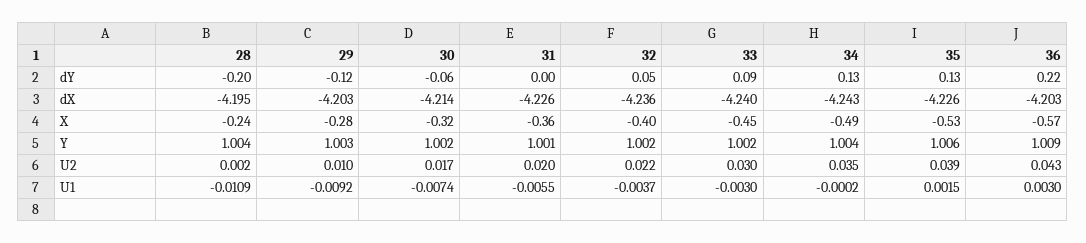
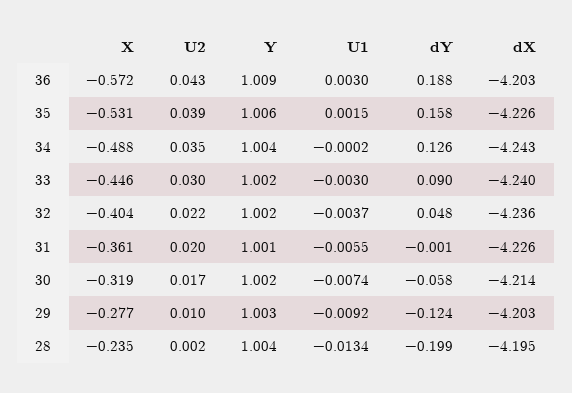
  {
    "28": {
      "dY": -0.199,
      "dX": -4.195,
      "X": -0.235,
      "Y": 1.004,
      "U2": 0.002,
-     "U1": -0.0109
+     "U1": -0.0134
    },
    "29": {
      "dY": -0.124,
      "dX": -4.203,
      "X": -0.277,
      "Y": 1.003,
      "U2": 0.01,
      "U1": -0.0092
    },
    "30": {
      "dY": -0.058,
      "dX": -4.214,
      "X": -0.319,
      "Y": 1.002,
      "U2": 0.017,
      "U1": -0.0074
    },
    "31": {
      "dY": -0.001,
      "dX": -4.226,
      "X": -0.361,
      "Y": 1.001,
      "U2": 0.02,
      "U1": -0.0055
    },
    "32": {
      "dY": 0.048,
      "dX": -4.236,
      "X": -0.404,
      "Y": 1.002,
      "U2": 0.022,
      "U1": -0.0037
    },
    "33": {
      "dY": 0.09,
      "dX": -4.24,
      "X": -0.446,
      "Y": 1.002,
      "U2": 0.03,
      "U1": -0.003
    },
    "34": {
      "dY": 0.126,
      "dX": -4.243,
      "X": -0.488,
      "Y": 1.004,
      "U2": 0.035,
      "U1": -0.0002
    },
    "35": {
-     "dY": 0.13,
+     "dY": 0.158,
      "dX": -4.226,
      "X": -0.531,
      "Y": 1.006,
      "U2": 0.039,
      "U1": 0.0015
    },
    "36": {
-     "dY": 0.22,
+     "dY": 0.188,
      "dX": -4.203,
      "X": -0.572,
      "Y": 1.009,
      "U2": 0.043,
      "U1": 0.003
    }
  }

